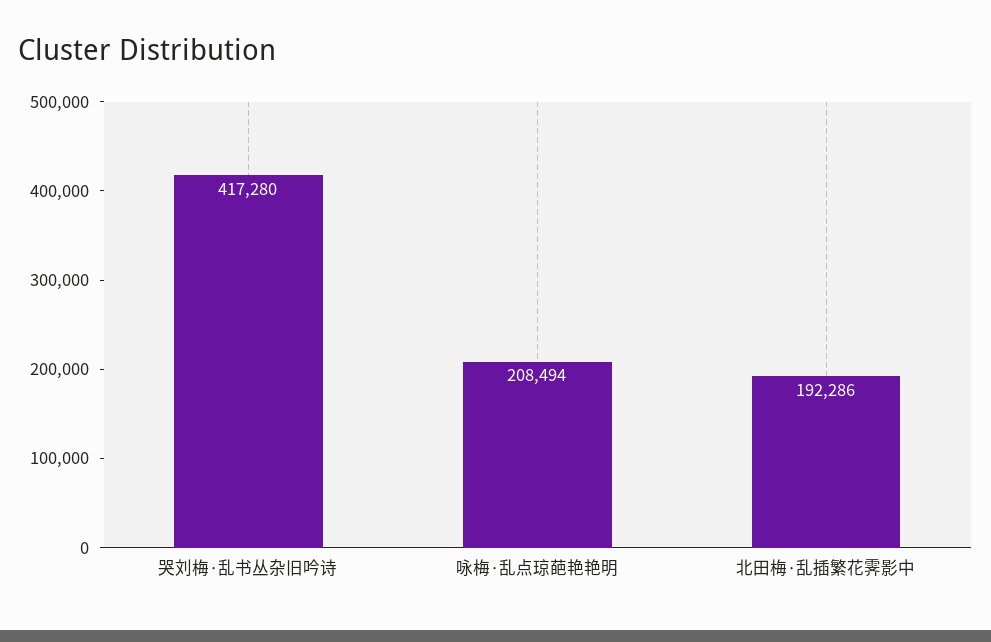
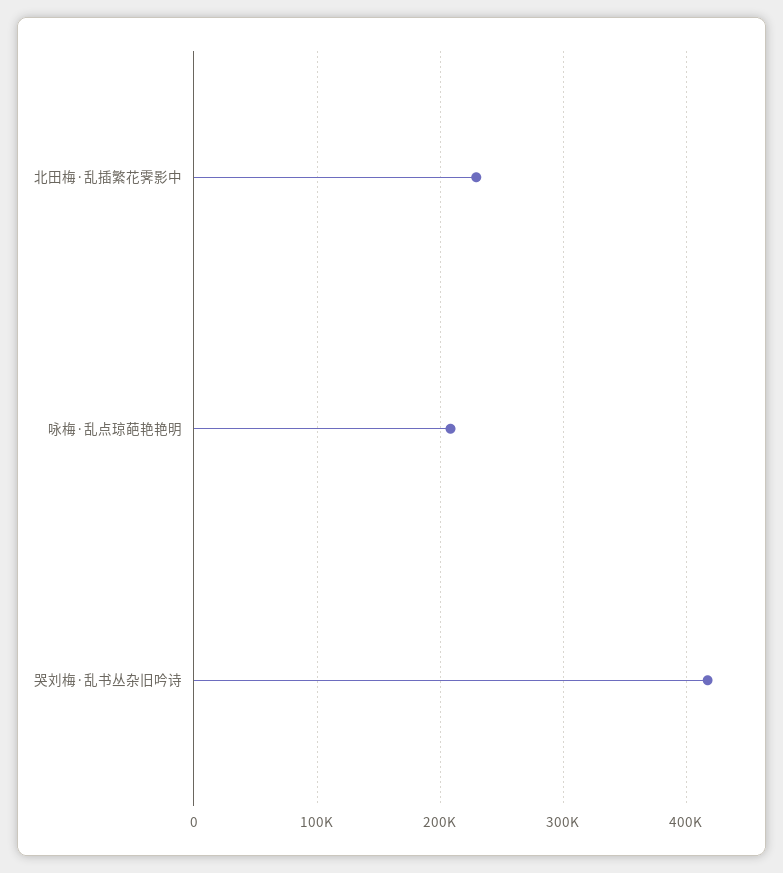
  {
    "哭刘梅·乱书丛杂旧吟诗": 417280,
    "咏梅·乱点琼葩艳艳明": 208494,
-   "北田梅·乱插繁花霁影中": 192286
+   "北田梅·乱插繁花霁影中": 230000
  }

